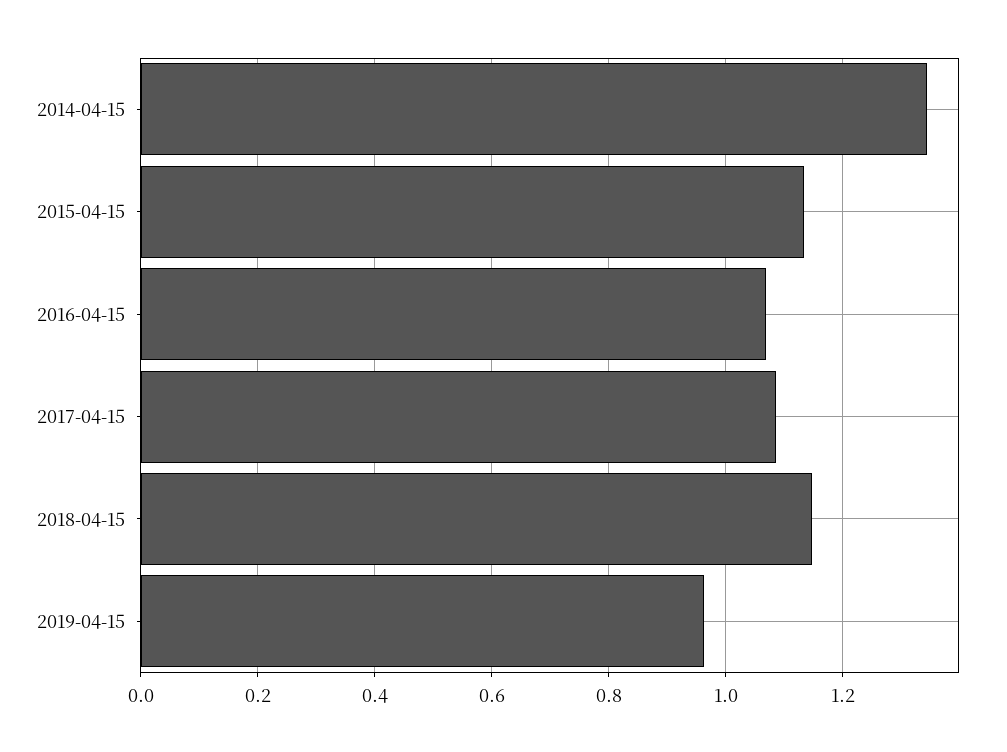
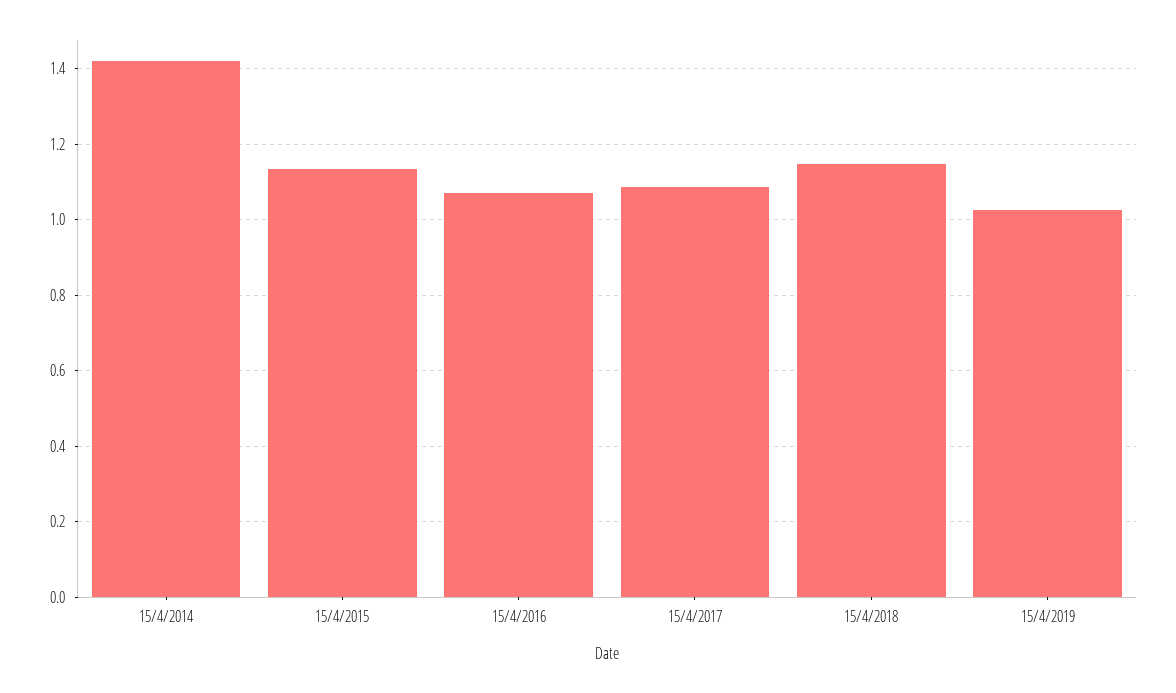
  {
-   "2014-04-15": 1.34,
+   "2014-04-15": 1.42,
    "2015-04-15": 1.14,
    "2016-04-15": 1.06,
    "2017-04-15": 1.08,
    "2018-04-15": 1.14,
-   "2019-04-15": 0.96
+   "2019-04-15": 1.02
  }

